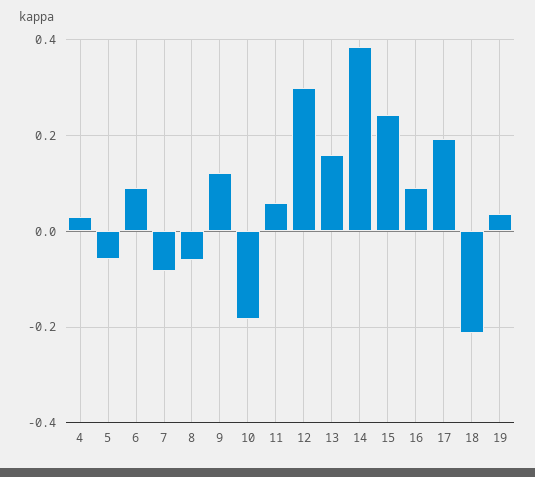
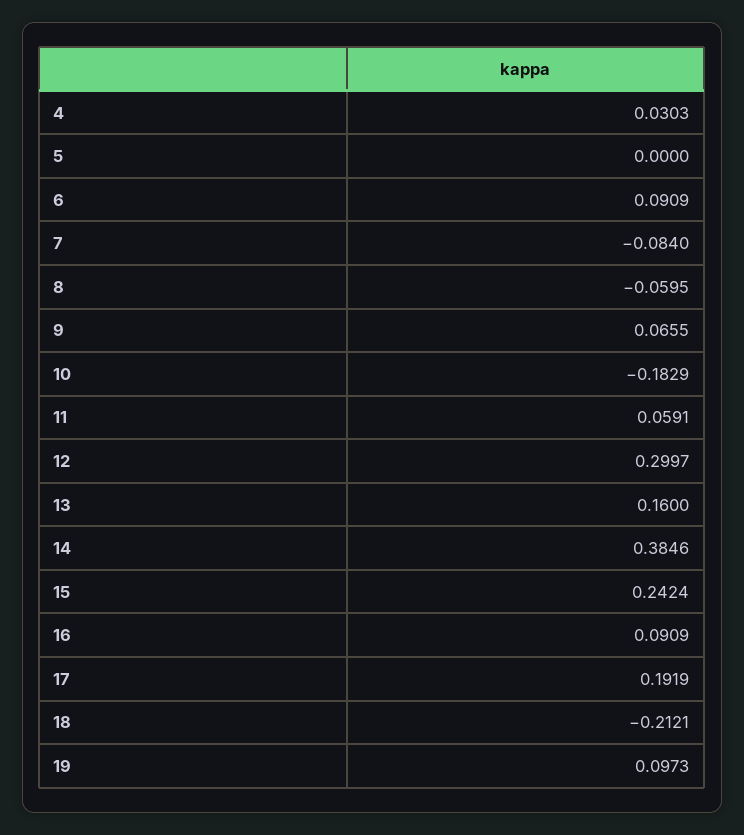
  {
    "4": 0.0303,
-   "5": -0.06,
+   "5": 0,
    "6": 0.0909,
    "7": -0.084,
    "8": -0.0595,
-   "9": 0.12,
+   "9": 0.0655,
    "10": -0.1829,
    "11": 0.0591,
    "12": 0.2997,
    "13": 0.16,
    "14": 0.3846,
    "15": 0.2424,
    "16": 0.0909,
    "17": 0.1919,
    "18": -0.2121,
-   "19": 0.04
+   "19": 0.0973
  }

